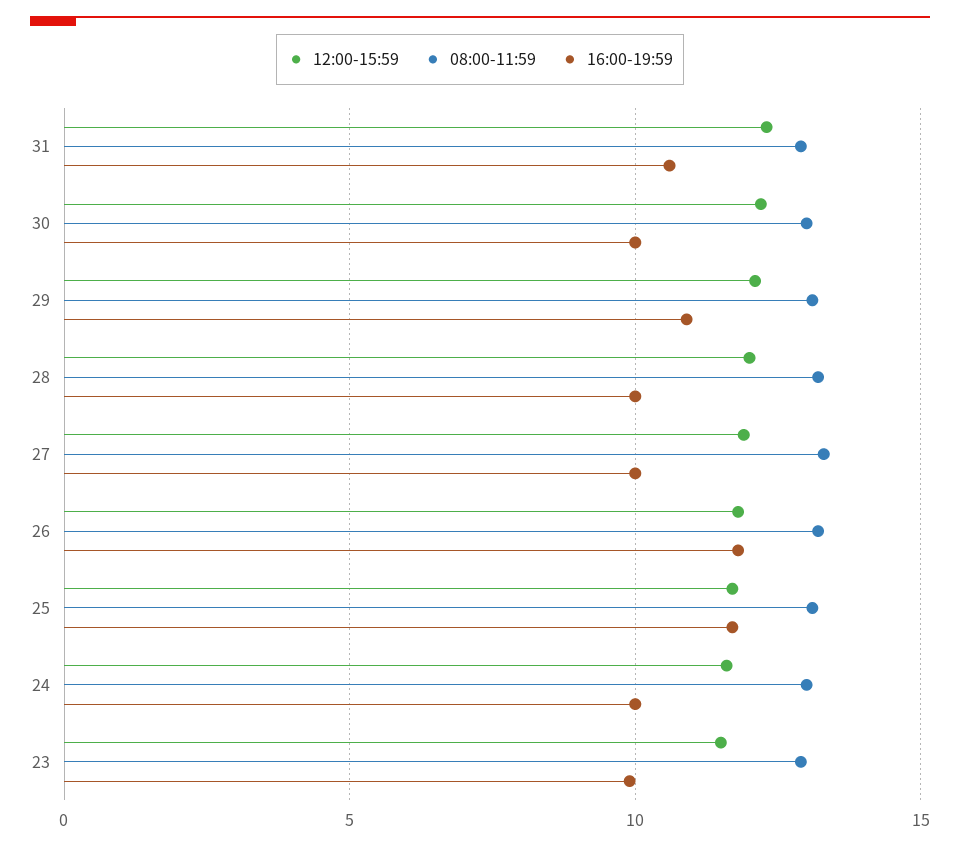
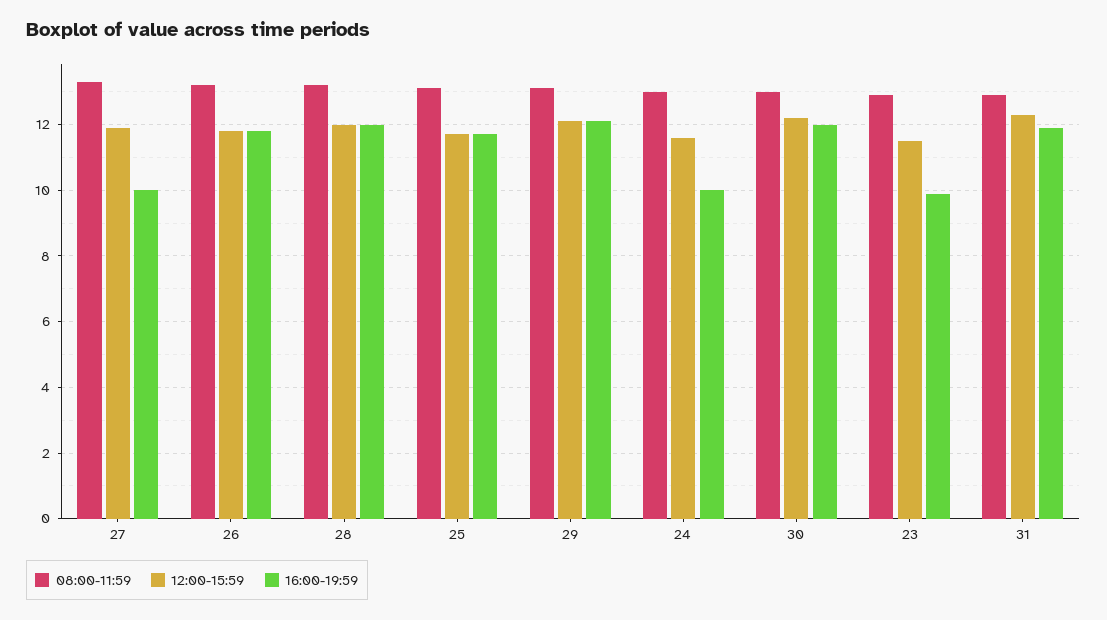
  {
    "12:00-15:59": {
      "31": 12.5,
      "30": 12,
      "29": 12,
      "28": 12,
      "27": 12,
      "26": 12,
      "25": 11.5,
      "24": 11.5,
      "23": 11.5
    },
    "08:00-11:59": {
      "31": 13,
      "30": 13,
      "29": 13,
      "28": 13,
      "27": 13.5,
      "26": 13,
      "25": 13,
      "24": 13,
      "23": 13
    },
    "16:00-19:59": {
-     "31": 10.5,
+     "31": 12,
-     "30": 10,
+     "30": 12,
-     "29": 11,
+     "29": 12,
-     "28": 10,
+     "28": 12,
      "27": 10,
      "26": 12,
      "25": 11.5,
      "24": 10,
      "23": 10
    }
  }

